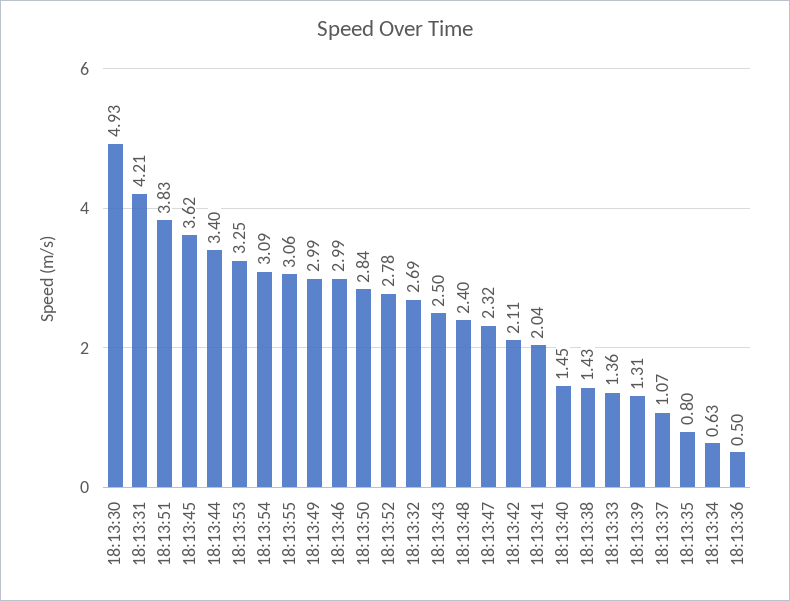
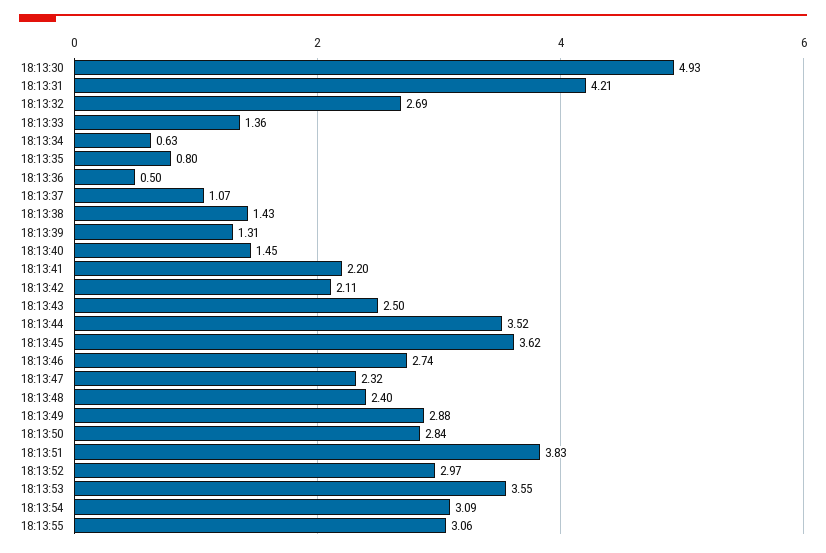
  {
    "18:13:30": 4.93,
    "18:13:31": 4.21,
    "18:13:51": 3.83,
    "18:13:45": 3.62,
-   "18:13:44": 3.4,
+   "18:13:44": 3.52,
-   "18:13:53": 3.25,
+   "18:13:53": 3.55,
    "18:13:54": 3.09,
    "18:13:55": 3.06,
-   "18:13:49": 2.99,
+   "18:13:49": 2.88,
-   "18:13:46": 2.99,
+   "18:13:46": 2.74,
    "18:13:50": 2.84,
-   "18:13:52": 2.78,
+   "18:13:52": 2.97,
    "18:13:32": 2.69,
    "18:13:43": 2.5,
    "18:13:48": 2.4,
    "18:13:47": 2.32,
    "18:13:42": 2.11,
-   "18:13:41": 2.04,
+   "18:13:41": 2.2,
    "18:13:40": 1.45,
    "18:13:38": 1.43,
    "18:13:33": 1.36,
    "18:13:39": 1.31,
    "18:13:37": 1.07,
    "18:13:35": 0.8,
    "18:13:34": 0.63,
    "18:13:36": 0.5
  }

